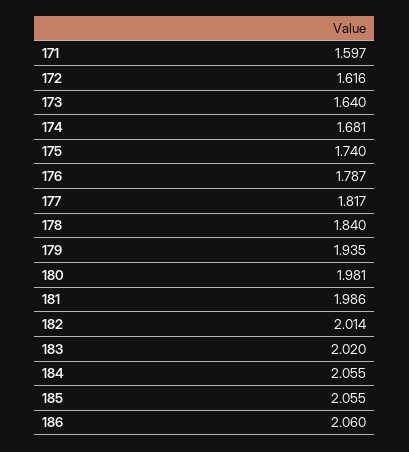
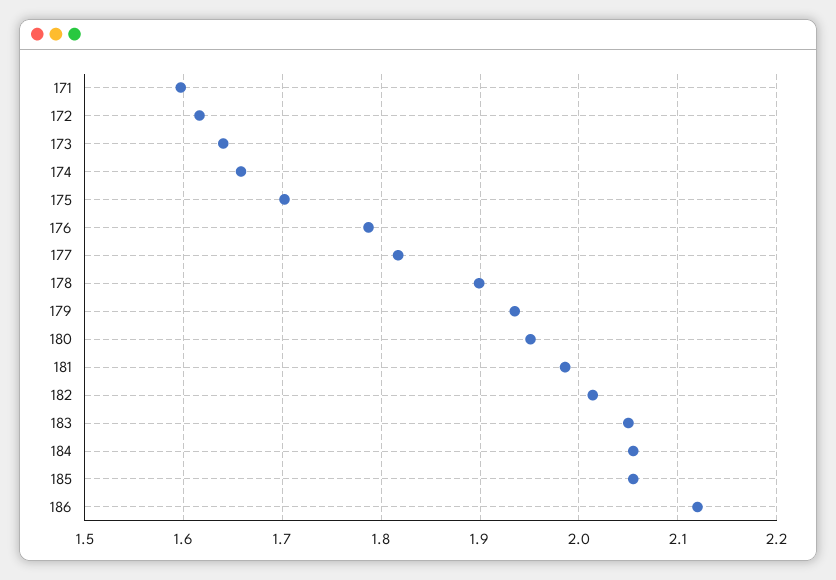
  {
    "171": 1.597,
    "172": 1.616,
    "173": 1.64,
-   "174": 1.681,
+   "174": 1.66,
-   "175": 1.74,
+   "175": 1.7,
    "176": 1.787,
    "177": 1.817,
-   "178": 1.84,
+   "178": 1.9,
    "179": 1.935,
-   "180": 1.981,
+   "180": 1.95,
    "181": 1.986,
    "182": 2.014,
-   "183": 2.02,
+   "183": 2.05,
    "184": 2.055,
    "185": 2.055,
-   "186": 2.06
+   "186": 2.12
  }

